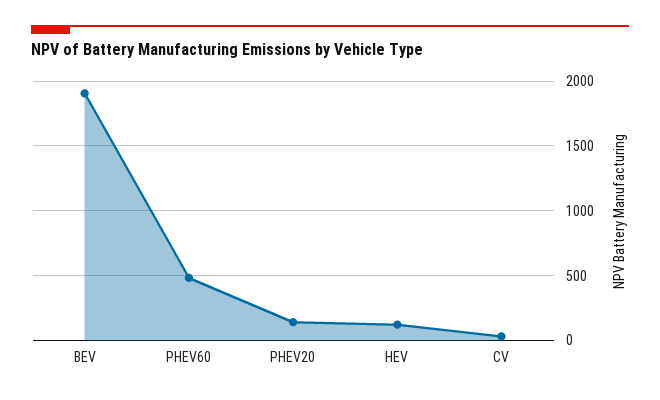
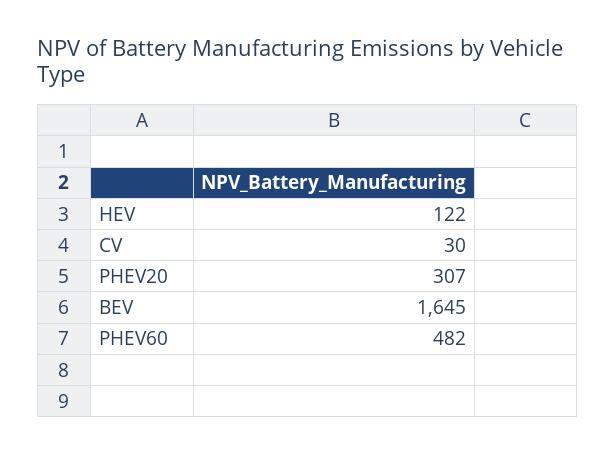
  {
-   "BEV": 1900,
+   "BEV": 1645,
    "PHEV60": 482,
-   "PHEV20": 150,
+   "PHEV20": 307,
    "HEV": 122,
    "CV": 30
  }

